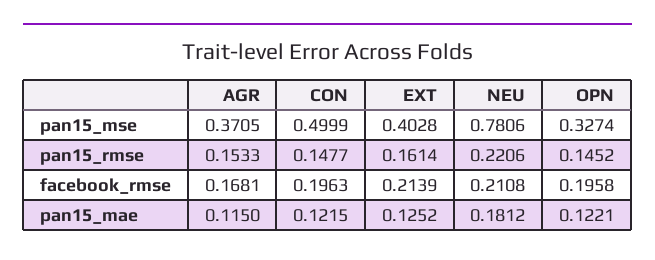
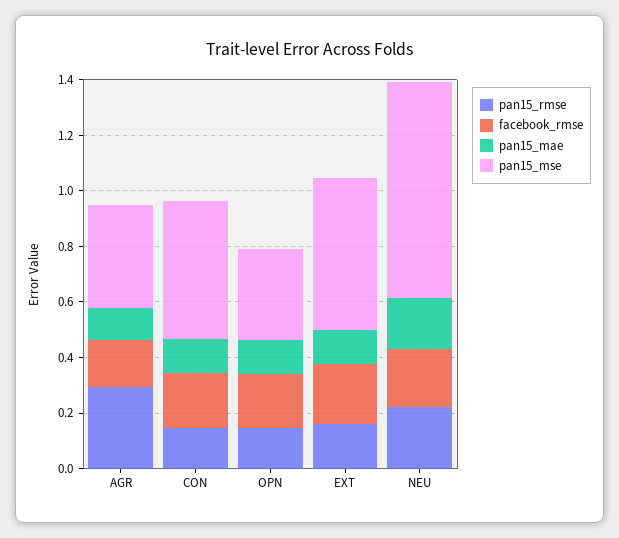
  {
    "pan15_mse": {
      "AGR": 0.3705,
      "CON": 0.4999,
-     "EXT": 0.4028,
+     "EXT": 0.55,
      "NEU": 0.7806,
      "OPN": 0.3274
    },
    "pan15_rmse": {
-     "AGR": 0.1533,
+     "AGR": 0.3,
      "CON": 0.1477,
      "EXT": 0.1614,
      "NEU": 0.2206,
      "OPN": 0.1452
    },
    "facebook_rmse": {
      "AGR": 0.1681,
      "CON": 0.1963,
      "EXT": 0.2139,
      "NEU": 0.2108,
      "OPN": 0.1958
    },
    "pan15_mae": {
      "AGR": 0.115,
      "CON": 0.1215,
      "EXT": 0.1252,
      "NEU": 0.1812,
      "OPN": 0.1221
    }
  }

